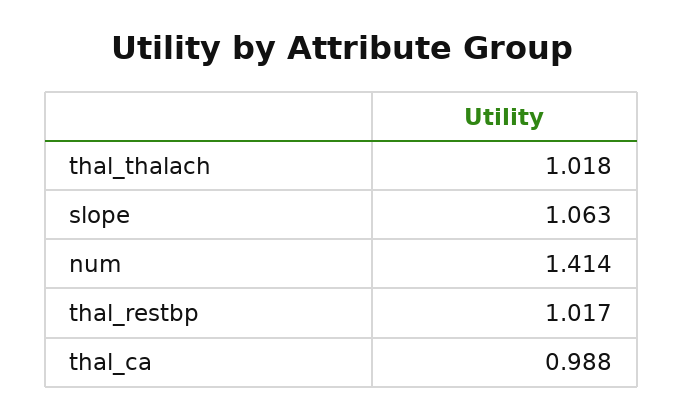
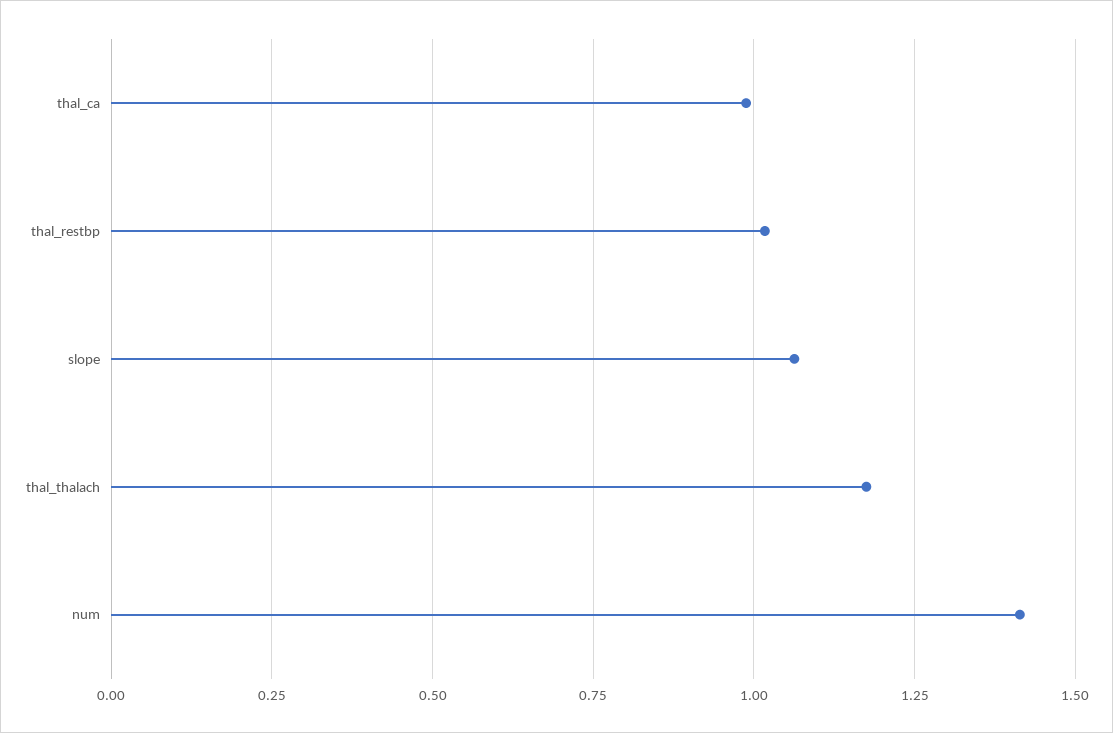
  {
-   "thal_thalach": 1.018,
+   "thal_thalach": 1.175,
    "slope": 1.063,
    "num": 1.414,
    "thal_restbp": 1.017,
    "thal_ca": 0.988
  }

